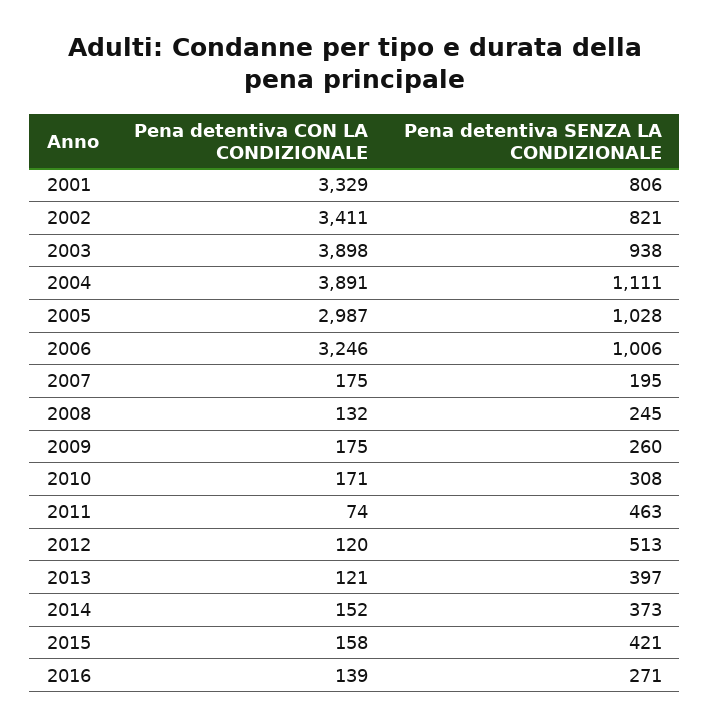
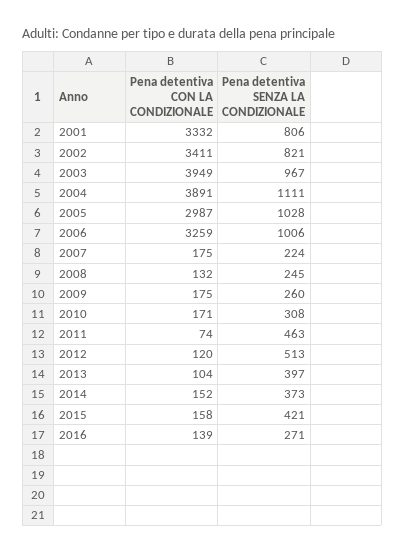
  {
    "Pena detentiva CON LA CONDIZIONALE": {
-     "2001": 3329,
+     "2001": 3332,
      "2002": 3411,
-     "2003": 3898,
+     "2003": 3949,
      "2004": 3891,
      "2005": 2987,
-     "2006": 3246,
+     "2006": 3259,
      "2007": 175,
      "2008": 132,
      "2009": 175,
      "2010": 171,
      "2011": 74,
      "2012": 120,
-     "2013": 121,
+     "2013": 104,
      "2014": 152,
      "2015": 158,
      "2016": 139
    },
    "Pena detentiva SENZA LA CONDIZIONALE": {
      "2001": 806,
      "2002": 821,
-     "2003": 938,
+     "2003": 967,
      "2004": 1111,
      "2005": 1028,
      "2006": 1006,
-     "2007": 195,
+     "2007": 224,
      "2008": 245,
      "2009": 260,
      "2010": 308,
      "2011": 463,
      "2012": 513,
      "2013": 397,
      "2014": 373,
      "2015": 421,
      "2016": 271
    }
  }

